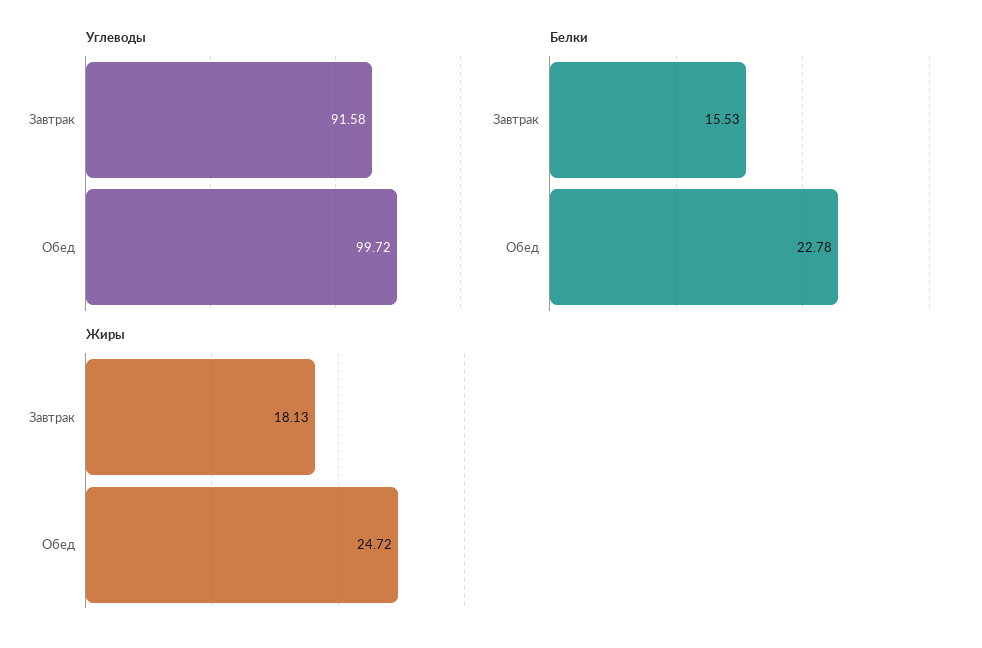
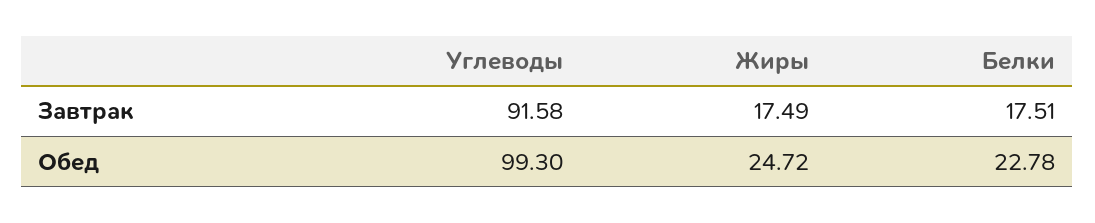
  {
    "Углеводы": {
      "Завтрак": 91.58,
-     "Обед": 99.72
+     "Обед": 99.3
    },
    "Белки": {
-     "Завтрак": 15.53,
+     "Завтрак": 17.51,
      "Обед": 22.78
    },
    "Жиры": {
-     "Завтрак": 18.13,
+     "Завтрак": 17.49,
      "Обед": 24.72
    }
  }

